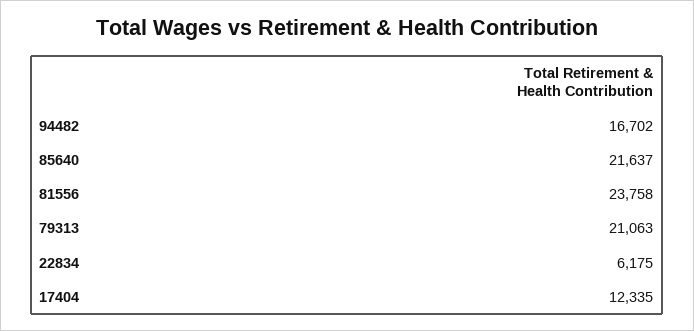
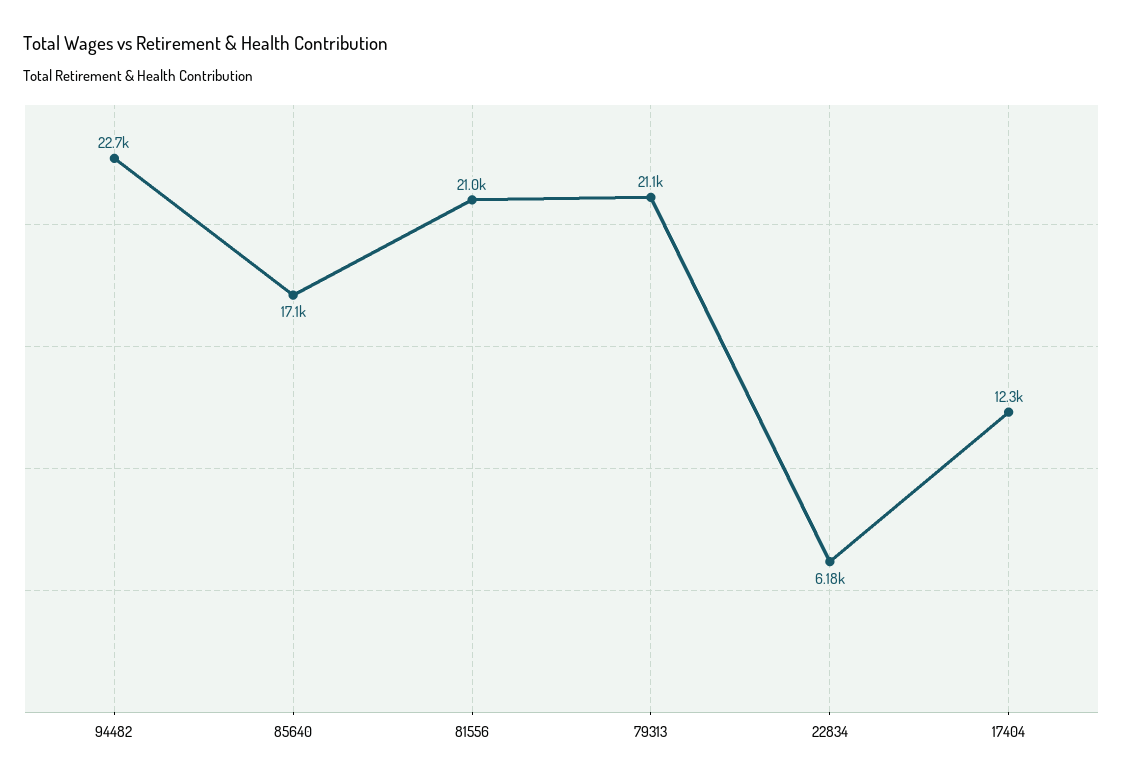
  {
-   "94482": 16702,
+   "94482": 22700,
-   "85640": 21637,
+   "85640": 17100,
-   "81556": 23758,
+   "81556": 21000,
    "79313": 21063,
    "22834": 6175,
    "17404": 12335
  }

